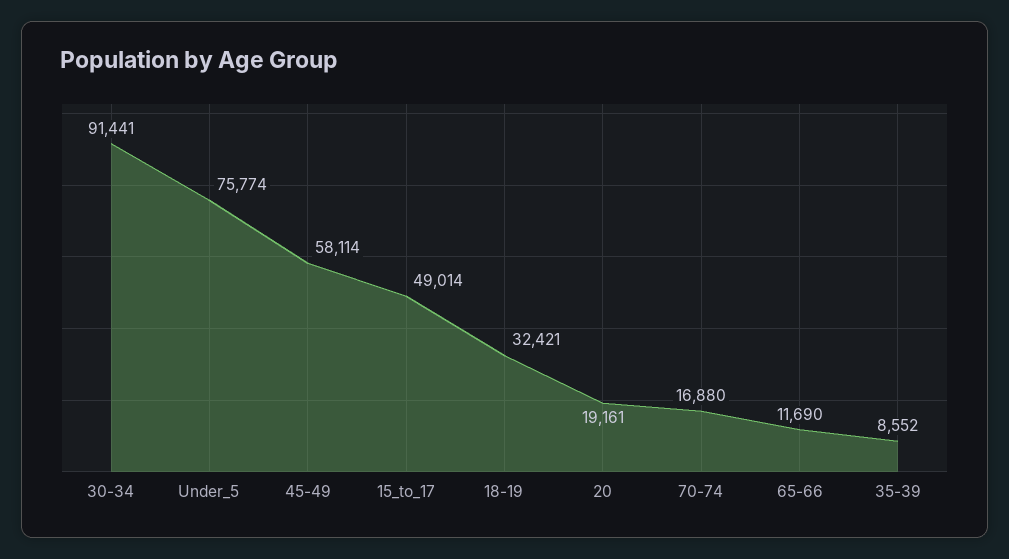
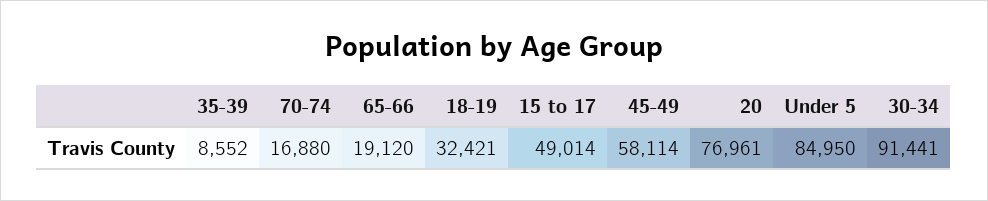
  {
    "30-34": 91441,
-   "Under_5": 75774,
+   "Under_5": 84950,
    "45-49": 58114,
    "15_to_17": 49014,
    "18-19": 32421,
-   "20": 19161,
+   "20": 76961,
    "70-74": 16880,
-   "65-66": 11690,
+   "65-66": 19120,
    "35-39": 8552
  }

